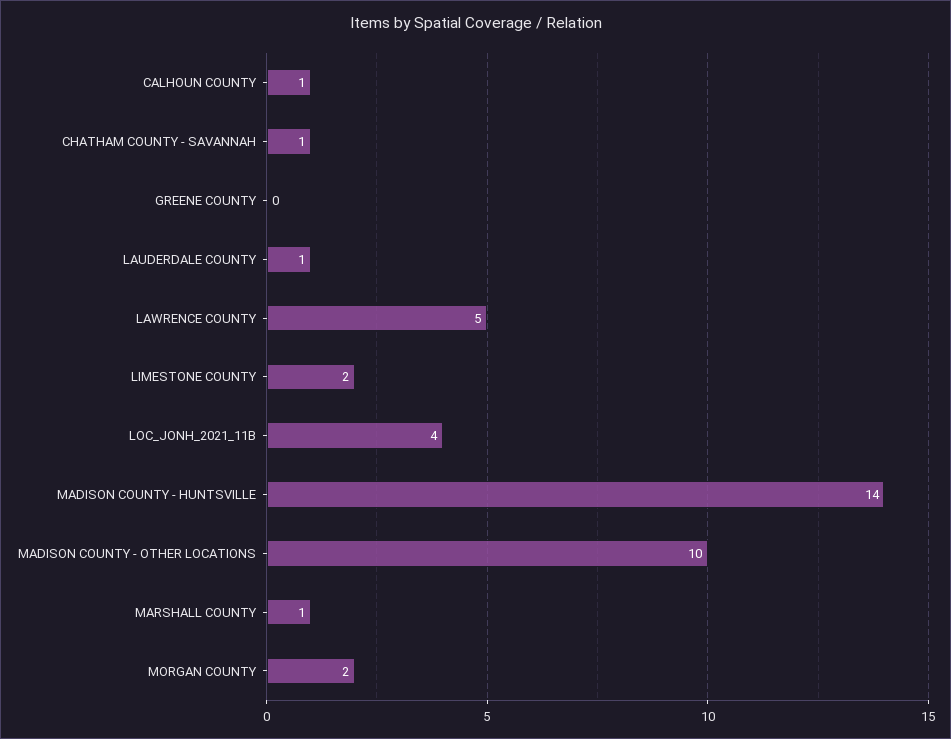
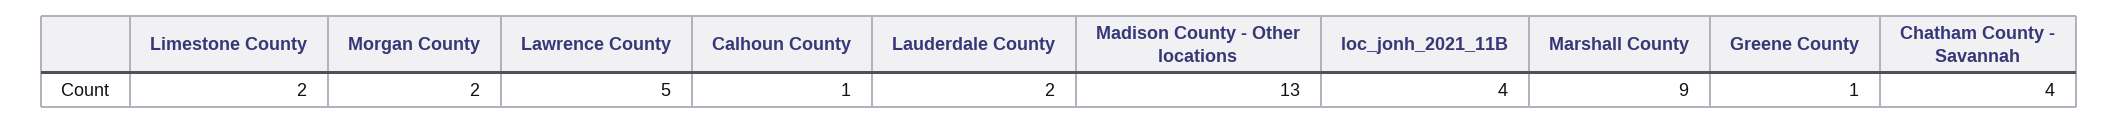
  {
    "CALHOUN COUNTY": 1,
-   "CHATHAM COUNTY - SAVANNAH": 1,
+   "CHATHAM COUNTY - SAVANNAH": 4,
-   "GREENE COUNTY": 0,
+   "GREENE COUNTY": 1,
-   "LAUDERDALE COUNTY": 1,
+   "LAUDERDALE COUNTY": 2,
    "LAWRENCE COUNTY": 5,
    "LIMESTONE COUNTY": 2,
    "LOC_JONH_2021_11B": 4,
-   "MADISON COUNTY - HUNTSVILLE": 14,
-   "MADISON COUNTY - OTHER LOCATIONS": 10,
+   "MADISON COUNTY - OTHER LOCATIONS": 13,
-   "MARSHALL COUNTY": 1,
+   "MARSHALL COUNTY": 9,
    "MORGAN COUNTY": 2
  }

